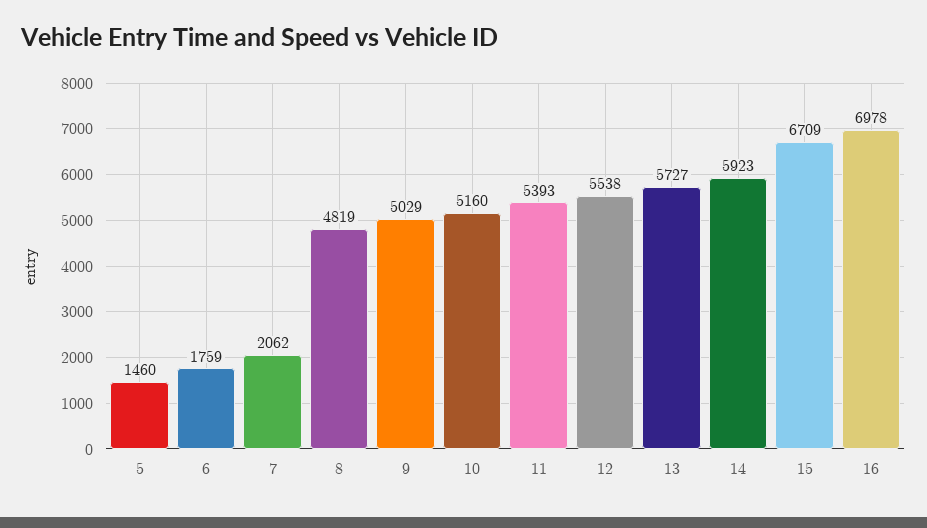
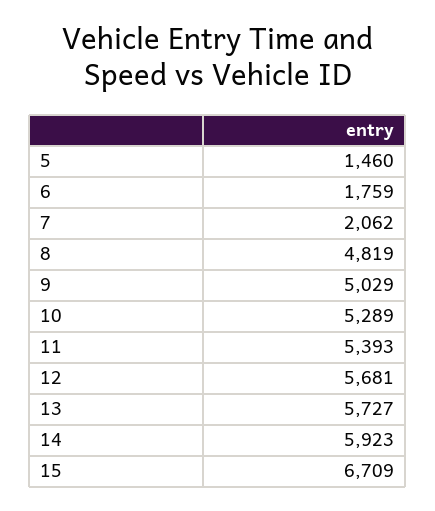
  {
    "5": 1460,
    "6": 1759,
    "7": 2062,
    "8": 4819,
    "9": 5029,
-   "10": 5160,
+   "10": 5289,
    "11": 5393,
-   "12": 5538,
+   "12": 5681,
    "13": 5727,
    "14": 5923,
-   "15": 6709,
+   "15": 6709
-   "16": 6978
  }

